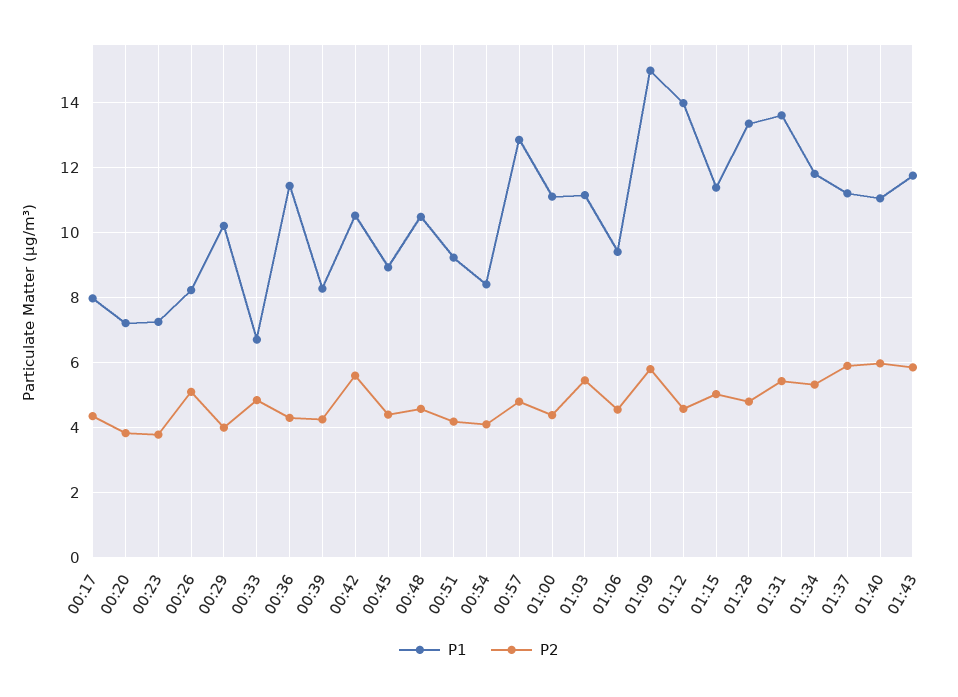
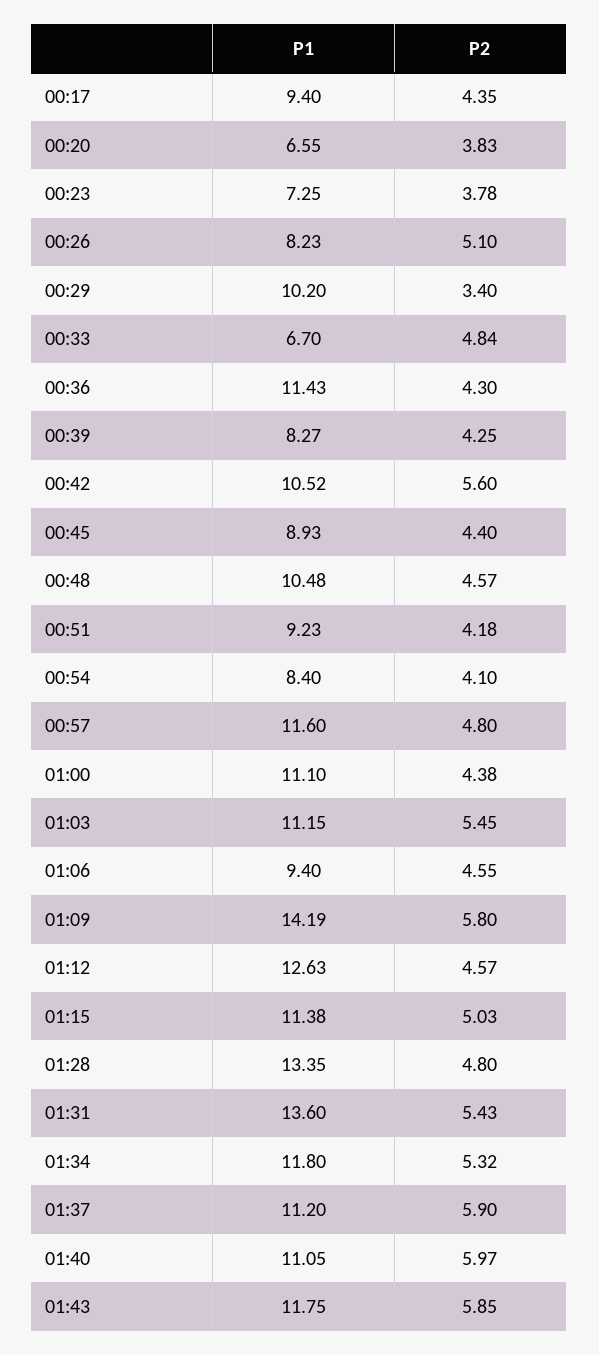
  {
    "P1": {
-     "00:17": 8,
+     "00:17": 9.4,
-     "00:20": 7.2,
+     "00:20": 6.55,
      "00:23": 7.25,
      "00:26": 8.23,
      "00:29": 10.2,
      "00:33": 6.7,
      "00:36": 11.43,
      "00:39": 8.27,
      "00:42": 10.52,
      "00:45": 8.93,
      "00:48": 10.48,
      "00:51": 9.23,
      "00:54": 8.4,
-     "00:57": 12.8,
+     "00:57": 11.6,
      "01:00": 11.1,
      "01:03": 11.15,
      "01:06": 9.4,
-     "01:09": 15,
+     "01:09": 14.19,
-     "01:12": 14,
+     "01:12": 12.63,
      "01:15": 11.38,
      "01:28": 13.35,
      "01:31": 13.6,
      "01:34": 11.8,
      "01:37": 11.2,
      "01:40": 11.05,
      "01:43": 11.75
    },
    "P2": {
      "00:17": 4.35,
      "00:20": 3.83,
      "00:23": 3.78,
      "00:26": 5.1,
-     "00:29": 4,
+     "00:29": 3.4,
      "00:33": 4.84,
      "00:36": 4.3,
      "00:39": 4.25,
      "00:42": 5.6,
      "00:45": 4.4,
      "00:48": 4.57,
      "00:51": 4.18,
      "00:54": 4.1,
      "00:57": 4.8,
      "01:00": 4.38,
      "01:03": 5.45,
      "01:06": 4.55,
      "01:09": 5.8,
      "01:12": 4.57,
      "01:15": 5.03,
      "01:28": 4.8,
      "01:31": 5.43,
      "01:34": 5.32,
      "01:37": 5.9,
      "01:40": 5.97,
      "01:43": 5.85
    }
  }

